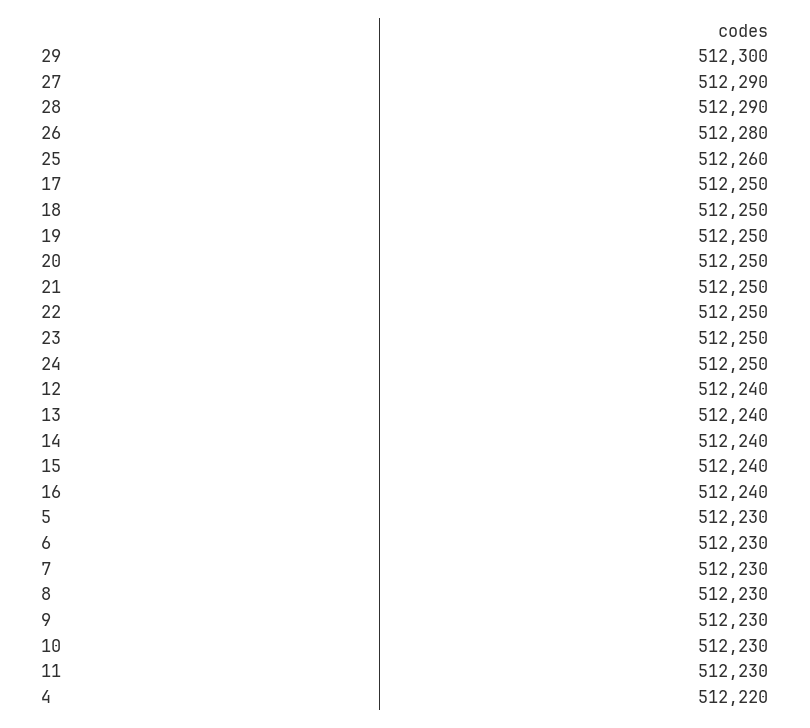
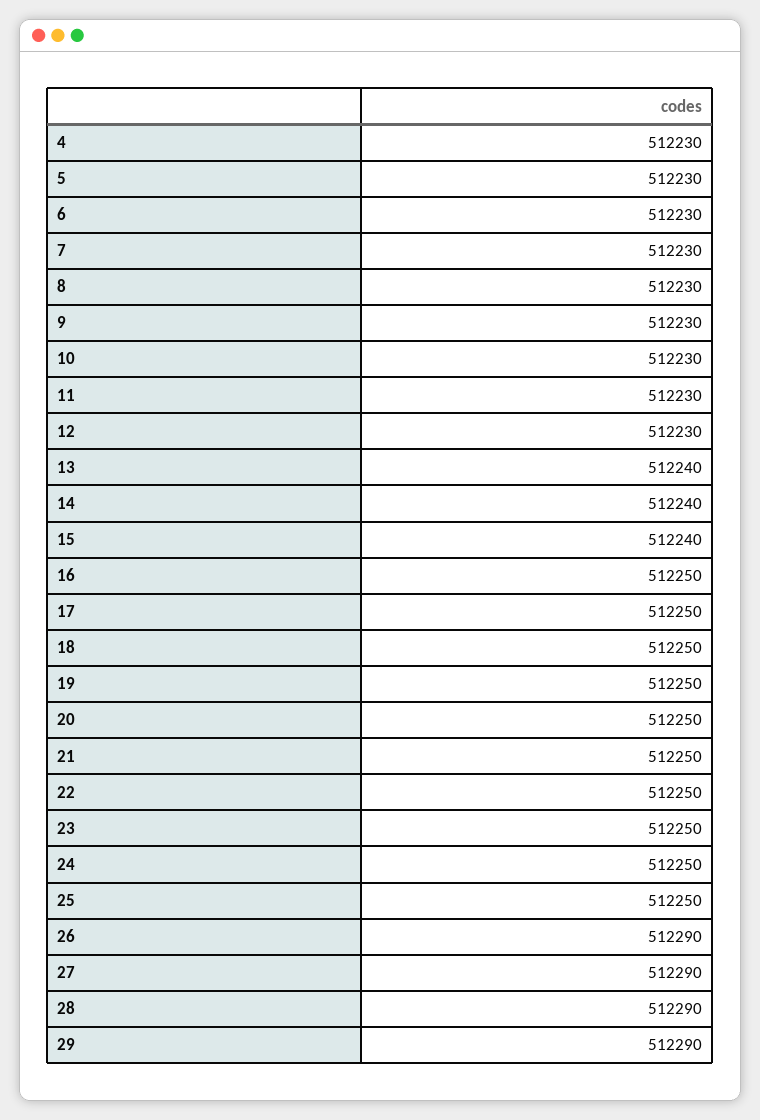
  {
-   "29": 512300,
+   "29": 512290,
    "27": 512290,
    "28": 512290,
-   "26": 512280,
+   "26": 512290,
-   "25": 512260,
+   "25": 512250,
    "17": 512250,
    "18": 512250,
    "19": 512250,
    "20": 512250,
    "21": 512250,
    "22": 512250,
    "23": 512250,
    "24": 512250,
-   "12": 512240,
+   "12": 512230,
    "13": 512240,
    "14": 512240,
    "15": 512240,
-   "16": 512240,
+   "16": 512250,
    "5": 512230,
    "6": 512230,
    "7": 512230,
    "8": 512230,
    "9": 512230,
    "10": 512230,
    "11": 512230,
-   "4": 512220
+   "4": 512230
  }

